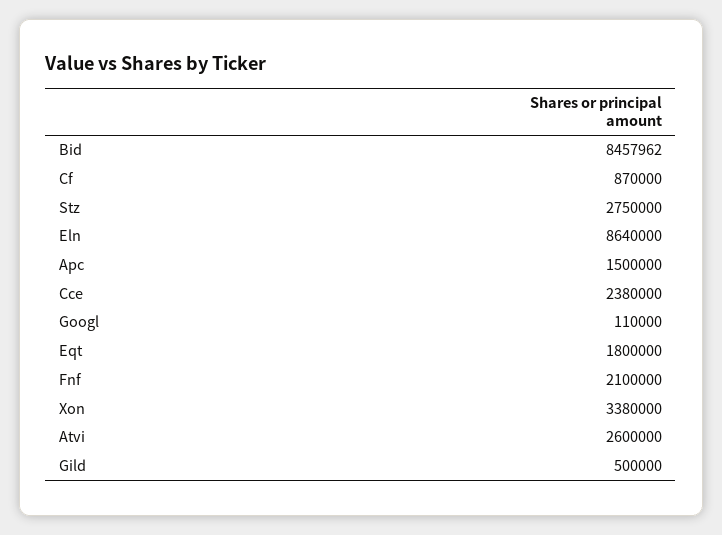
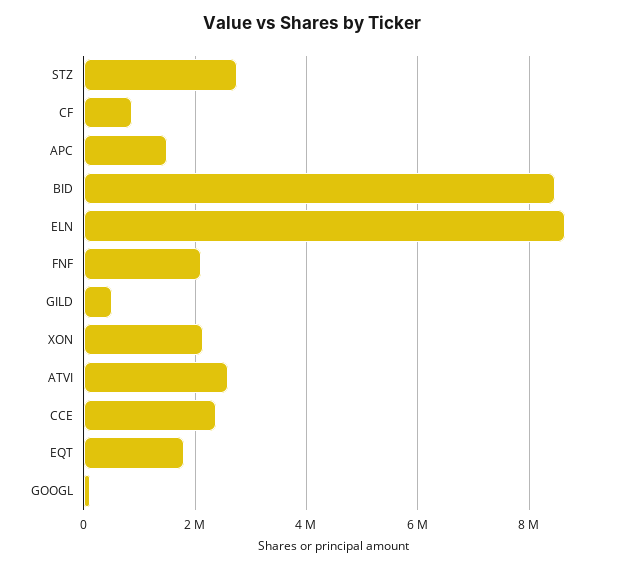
  {
    "Bid": 8457962,
    "Cf": 870000,
    "Stz": 2750000,
    "Eln": 8640000,
    "Apc": 1500000,
    "Cce": 2380000,
    "Googl": 110000,
    "Eqt": 1800000,
    "Fnf": 2100000,
-   "Xon": 3380000,
+   "Xon": 2200000,
    "Atvi": 2600000,
    "Gild": 500000
  }

